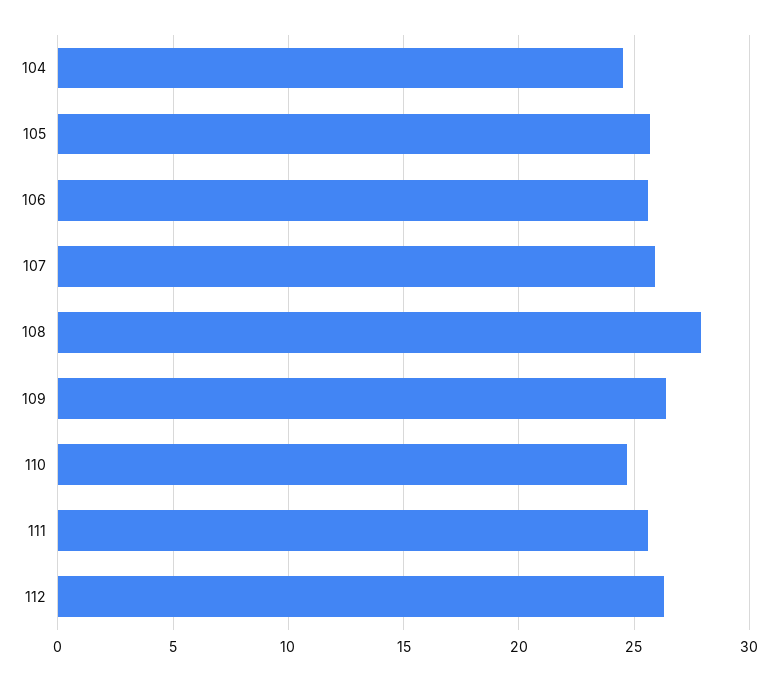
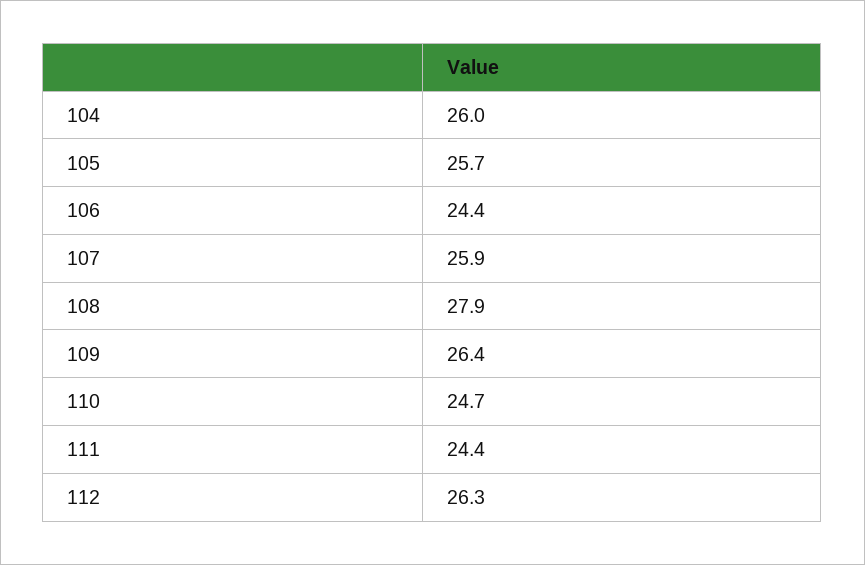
  {
-   "104": 24.5,
+   "104": 26,
    "105": 25.7,
-   "106": 25.5,
+   "106": 24.4,
    "107": 25.9,
    "108": 27.9,
    "109": 26.4,
    "110": 24.7,
-   "111": 25.5,
+   "111": 24.4,
    "112": 26.3
  }

